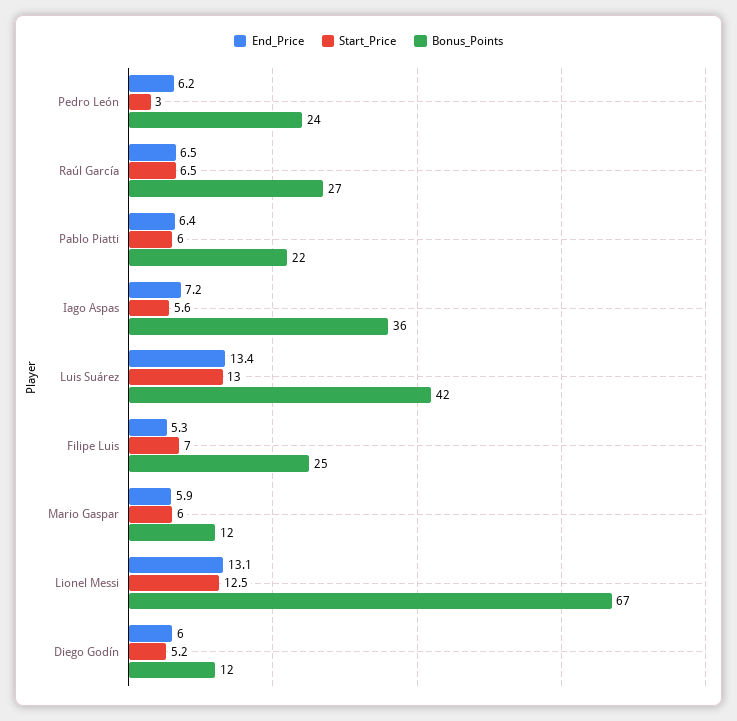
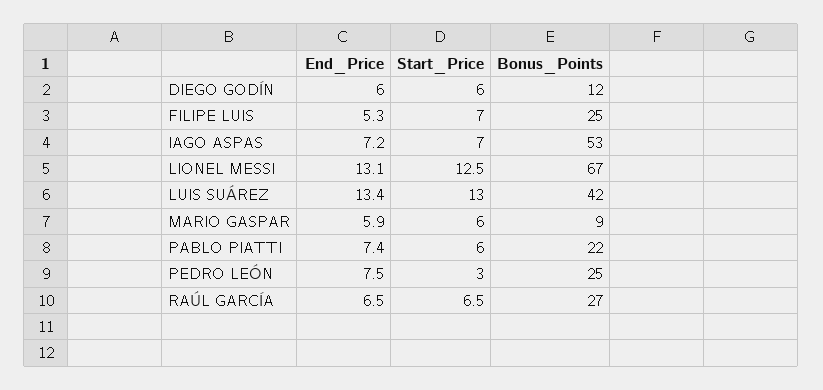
  {
    "End_Price": {
-     "Pedro León": 6.2,
+     "Pedro León": 7.5,
      "Raúl García": 6.5,
-     "Pablo Piatti": 6.4,
+     "Pablo Piatti": 7.4,
      "Iago Aspas": 7.2,
      "Luis Suárez": 13.4,
      "Filipe Luis": 5.3,
      "Mario Gaspar": 5.9,
      "Lionel Messi": 13.1,
      "Diego Godín": 6
    },
    "Start_Price": {
      "Pedro León": 3,
      "Raúl García": 6.5,
      "Pablo Piatti": 6,
-     "Iago Aspas": 5.6,
+     "Iago Aspas": 7,
      "Luis Suárez": 13,
      "Filipe Luis": 7,
      "Mario Gaspar": 6,
      "Lionel Messi": 12.5,
-     "Diego Godín": 5.2
+     "Diego Godín": 6
    },
    "Bonus_Points": {
-     "Pedro León": 24,
+     "Pedro León": 25,
      "Raúl García": 27,
      "Pablo Piatti": 22,
-     "Iago Aspas": 36,
+     "Iago Aspas": 53,
      "Luis Suárez": 42,
      "Filipe Luis": 25,
-     "Mario Gaspar": 12,
+     "Mario Gaspar": 9,
      "Lionel Messi": 67,
      "Diego Godín": 12
    }
  }

